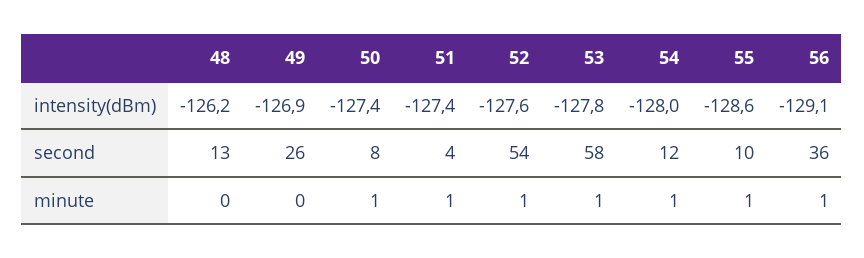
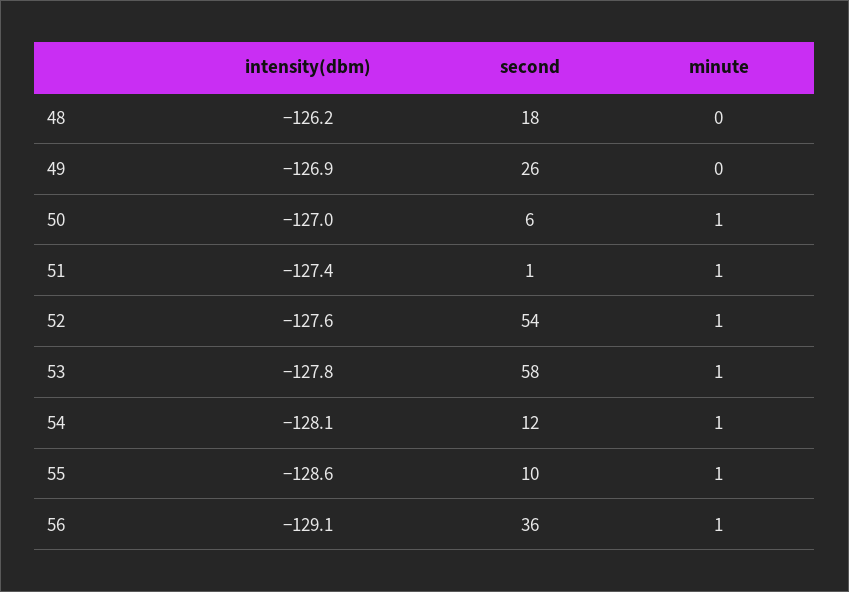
  {
    "48": {
      "intensity(dBm)": -126.2,
-     "second": 13,
+     "second": 18,
      "minute": 0
    },
    "49": {
      "intensity(dBm)": -126.9,
      "second": 26,
      "minute": 0
    },
    "50": {
-     "intensity(dBm)": -127.4,
+     "intensity(dBm)": -127,
-     "second": 8,
+     "second": 6,
      "minute": 1
    },
    "51": {
      "intensity(dBm)": -127.4,
-     "second": 4,
+     "second": 1,
      "minute": 1
    },
    "52": {
      "intensity(dBm)": -127.6,
      "second": 54,
      "minute": 1
    },
    "53": {
      "intensity(dBm)": -127.8,
      "second": 58,
      "minute": 1
    },
    "54": {
-     "intensity(dBm)": -128,
+     "intensity(dBm)": -128.1,
      "second": 12,
      "minute": 1
    },
    "55": {
      "intensity(dBm)": -128.6,
      "second": 10,
      "minute": 1
    },
    "56": {
      "intensity(dBm)": -129.1,
      "second": 36,
      "minute": 1
    }
  }

